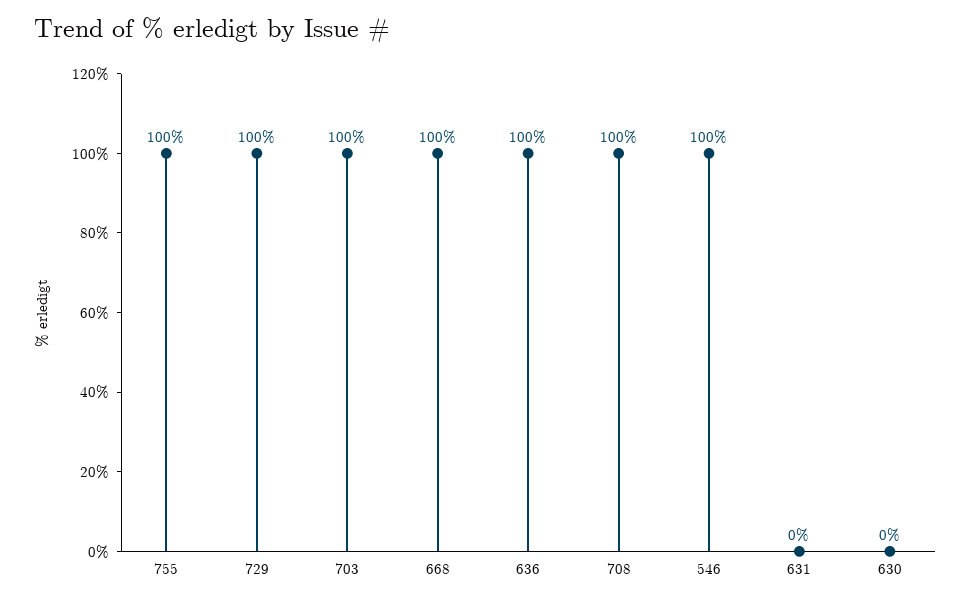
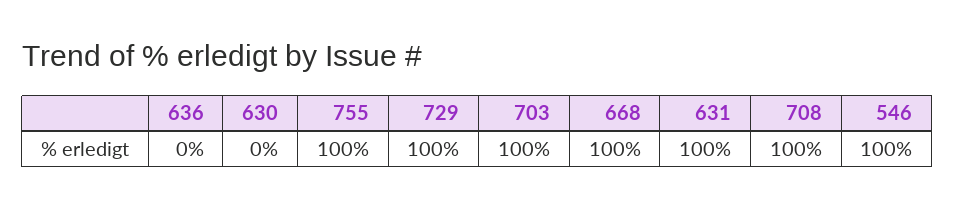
  {
    "755": 100,
    "729": 100,
    "703": 100,
    "668": 100,
-   "636": 100,
+   "636": 0,
    "708": 100,
    "546": 100,
-   "631": 0,
+   "631": 100,
    "630": 0
  }

